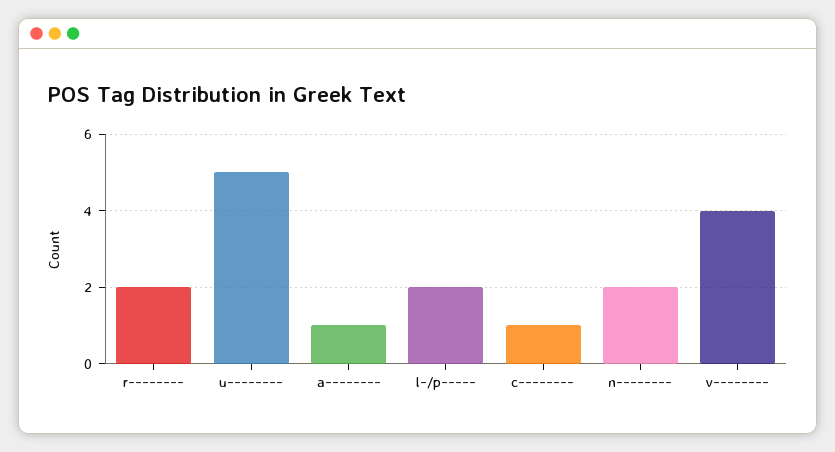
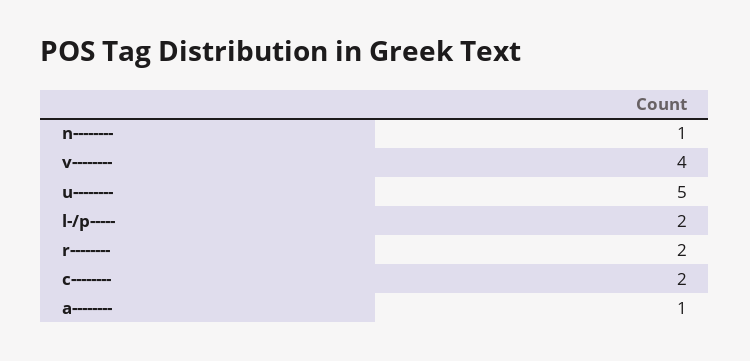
  {
    "r--------": 2,
    "u--------": 5,
    "a--------": 1,
    "l-/p-----": 2,
-   "c--------": 1,
+   "c--------": 2,
-   "n--------": 2,
+   "n--------": 1,
    "v--------": 4
  }

